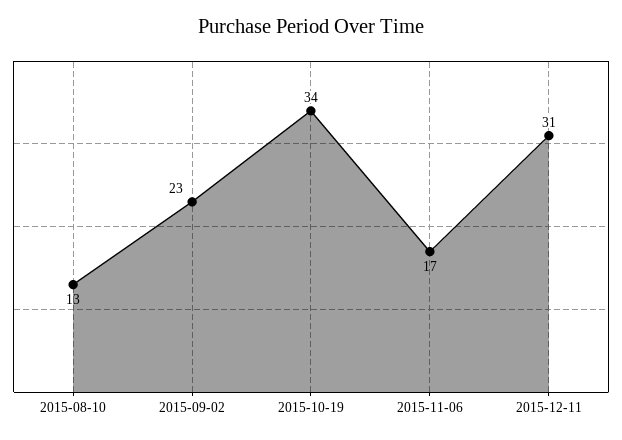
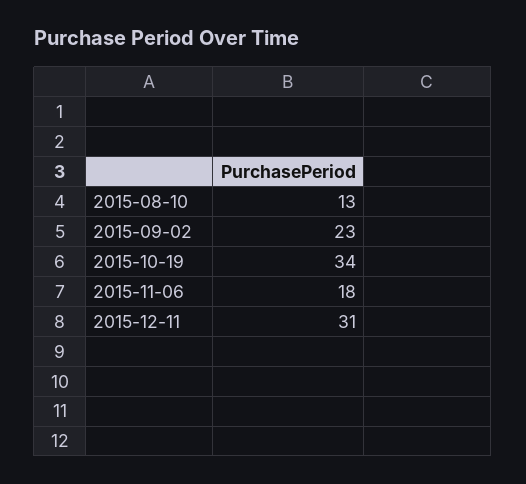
  {
    "2015-08-10": 13,
    "2015-09-02": 23,
    "2015-10-19": 34,
-   "2015-11-06": 17,
+   "2015-11-06": 18,
    "2015-12-11": 31
  }

